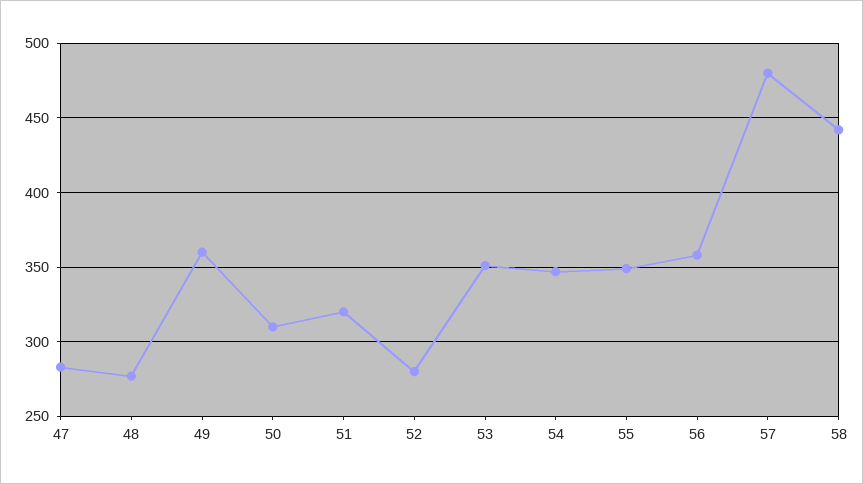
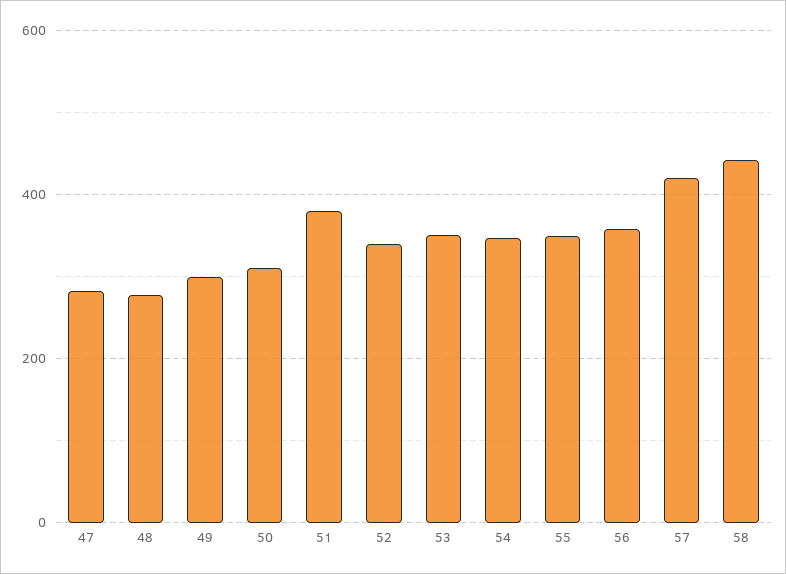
  {
    "47": 285,
    "48": 275,
-   "49": 360,
+   "49": 300,
    "50": 310,
-   "51": 320,
+   "51": 380,
-   "52": 280,
+   "52": 340,
    "53": 350,
    "54": 345,
    "55": 350,
    "56": 360,
-   "57": 480,
+   "57": 420,
    "58": 440
  }

